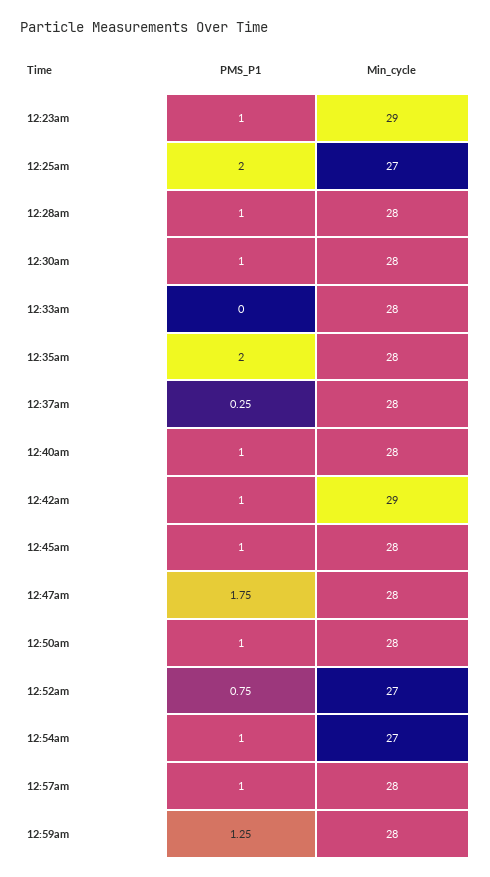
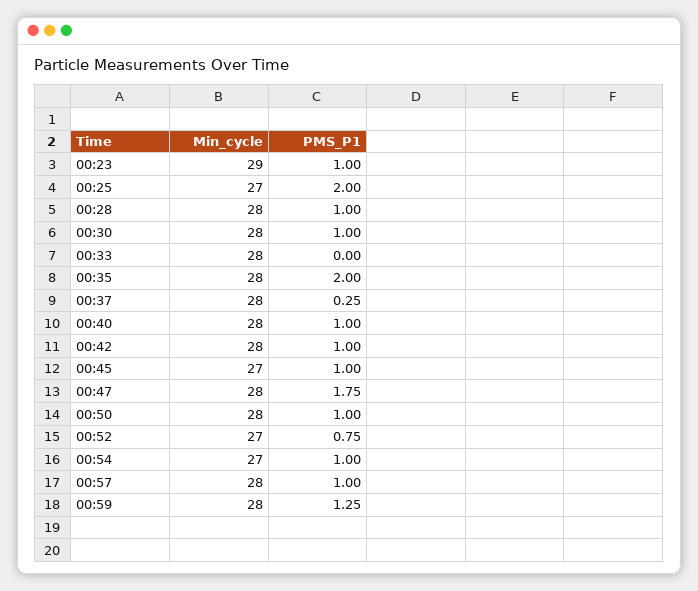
  {
    "PMS_P1": {
      "12:23am": 1,
      "12:25am": 2,
      "12:28am": 1,
      "12:30am": 1,
      "12:33am": 0,
      "12:35am": 2,
      "12:37am": 0.25,
      "12:40am": 1,
      "12:42am": 1,
      "12:45am": 1,
      "12:47am": 1.75,
      "12:50am": 1,
      "12:52am": 0.75,
      "12:54am": 1,
      "12:57am": 1,
      "12:59am": 1.25
    },
    "Min_cycle": {
      "12:23am": 29,
      "12:25am": 27,
      "12:28am": 28,
      "12:30am": 28,
      "12:33am": 28,
      "12:35am": 28,
      "12:37am": 28,
      "12:40am": 28,
-     "12:42am": 29,
+     "12:42am": 28,
-     "12:45am": 28,
+     "12:45am": 27,
      "12:47am": 28,
      "12:50am": 28,
      "12:52am": 27,
      "12:54am": 27,
      "12:57am": 28,
      "12:59am": 28
    }
  }

